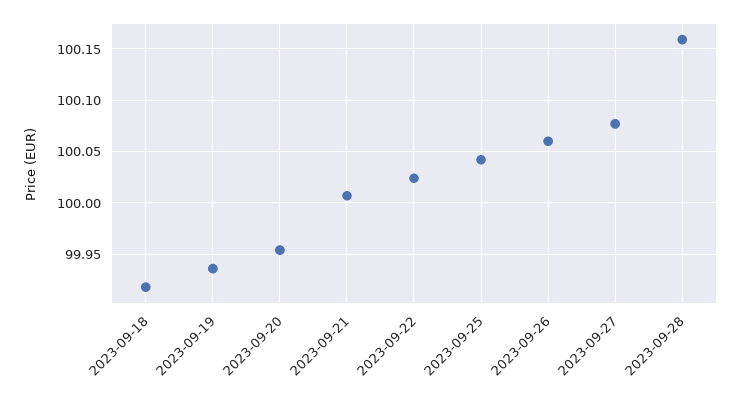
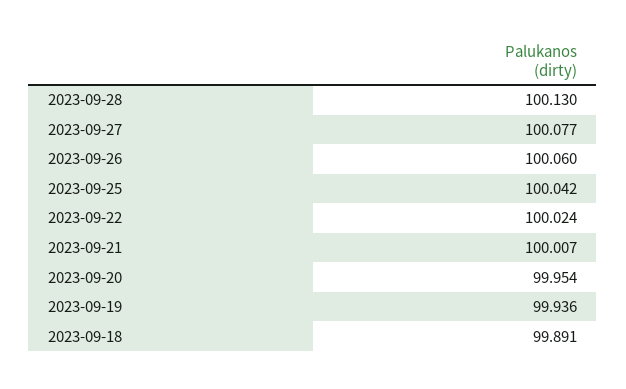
  {
-   "2023-09-18": 99.92,
+   "2023-09-18": 99.891,
    "2023-09-19": 99.936,
    "2023-09-20": 99.954,
    "2023-09-21": 100.007,
    "2023-09-22": 100.024,
    "2023-09-25": 100.042,
    "2023-09-26": 100.06,
    "2023-09-27": 100.077,
-   "2023-09-28": 100.16
+   "2023-09-28": 100.13
  }

